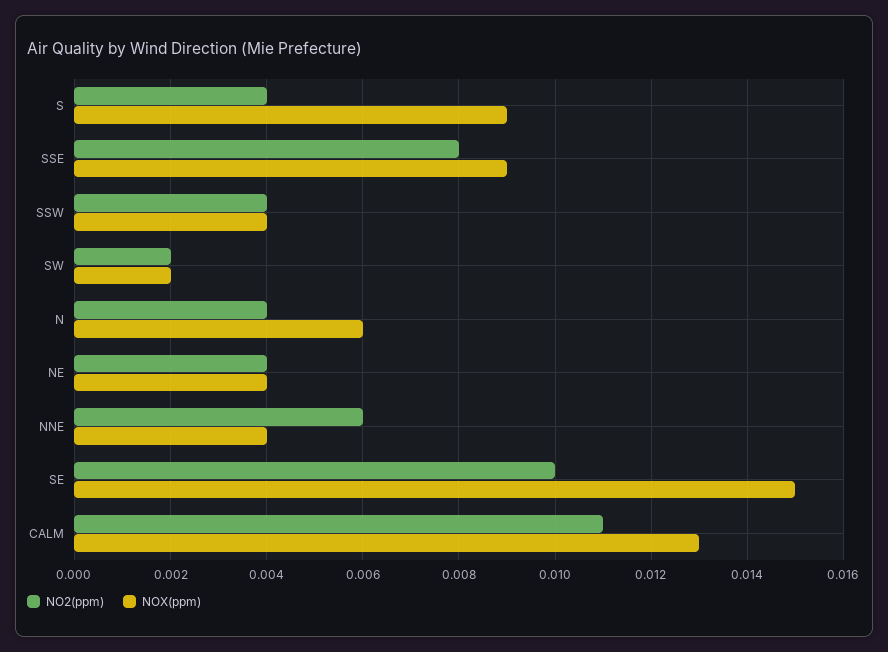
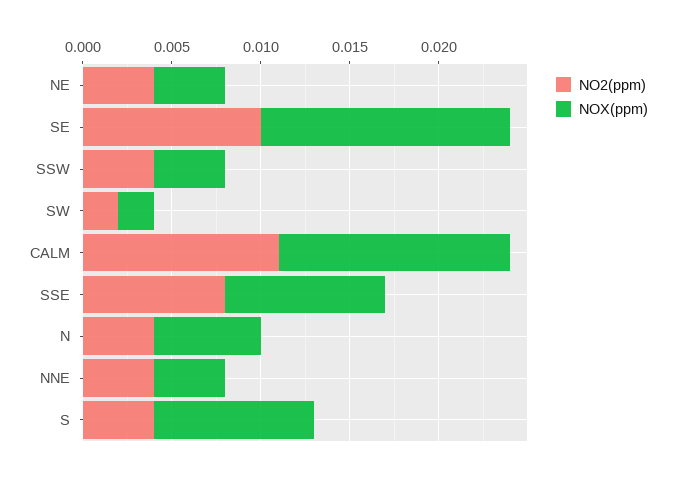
  {
    "NO2(ppm)": {
      "S": 0.004,
      "SSE": 0.008,
      "SSW": 0.004,
      "SW": 0.002,
      "N": 0.004,
      "NE": 0.004,
-     "NNE": 0.006,
+     "NNE": 0.004,
      "SE": 0.01,
      "CALM": 0.011
    },
    "NOX(ppm)": {
      "S": 0.009,
      "SSE": 0.009,
      "SSW": 0.004,
      "SW": 0.002,
      "N": 0.006,
      "NE": 0.004,
      "NNE": 0.004,
-     "SE": 0.015,
+     "SE": 0.014,
      "CALM": 0.013
    }
  }

